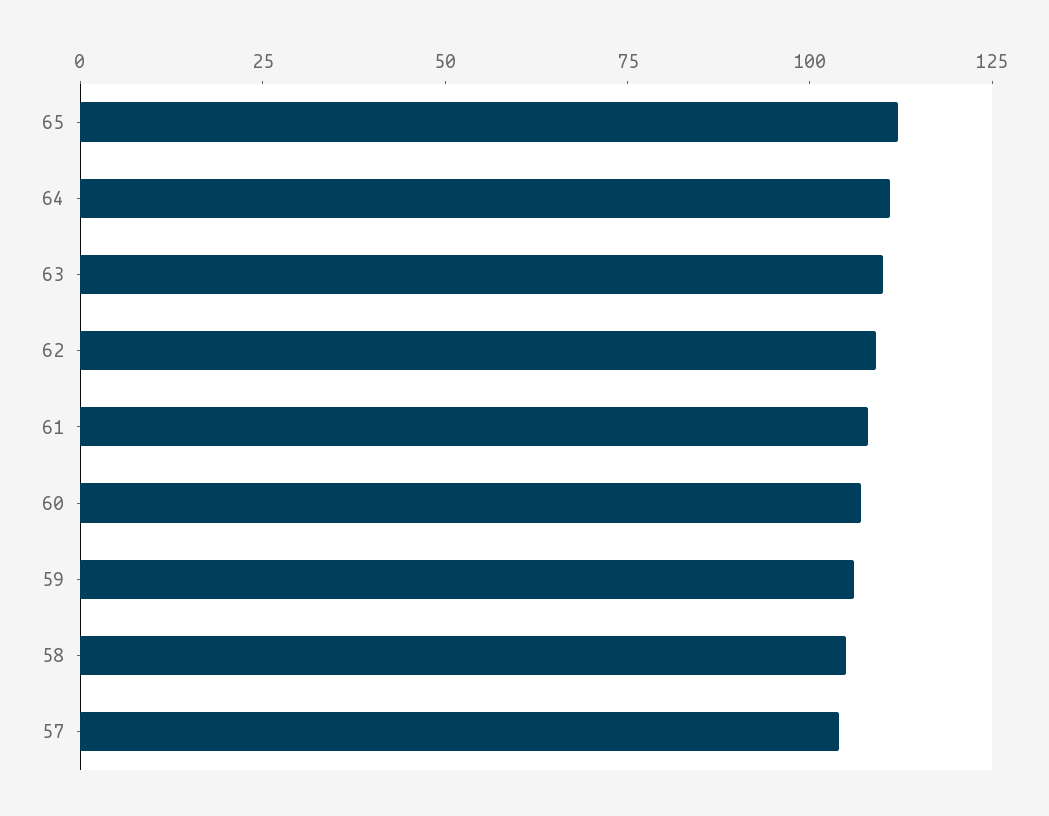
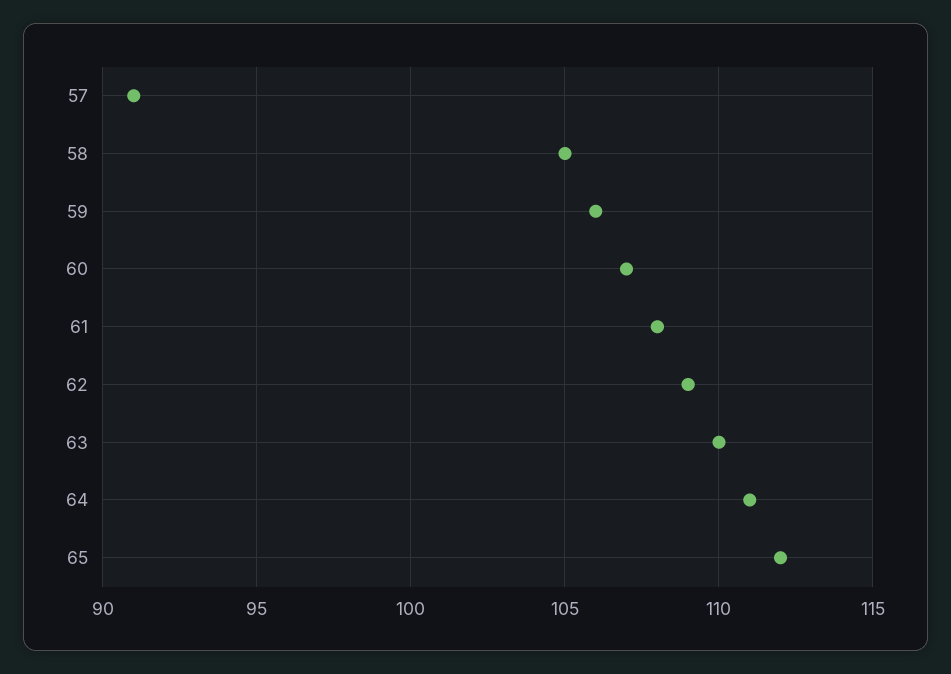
  {
    "65": 112,
    "64": 111,
    "63": 110,
    "62": 109,
    "61": 108,
    "60": 107,
    "59": 106,
    "58": 105,
-   "57": 105
+   "57": 91
  }

